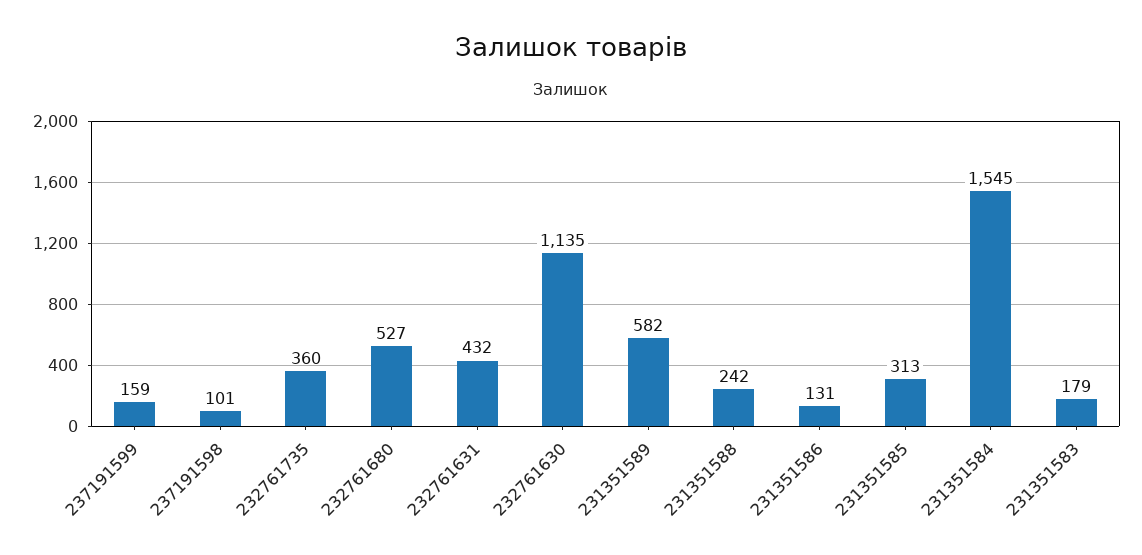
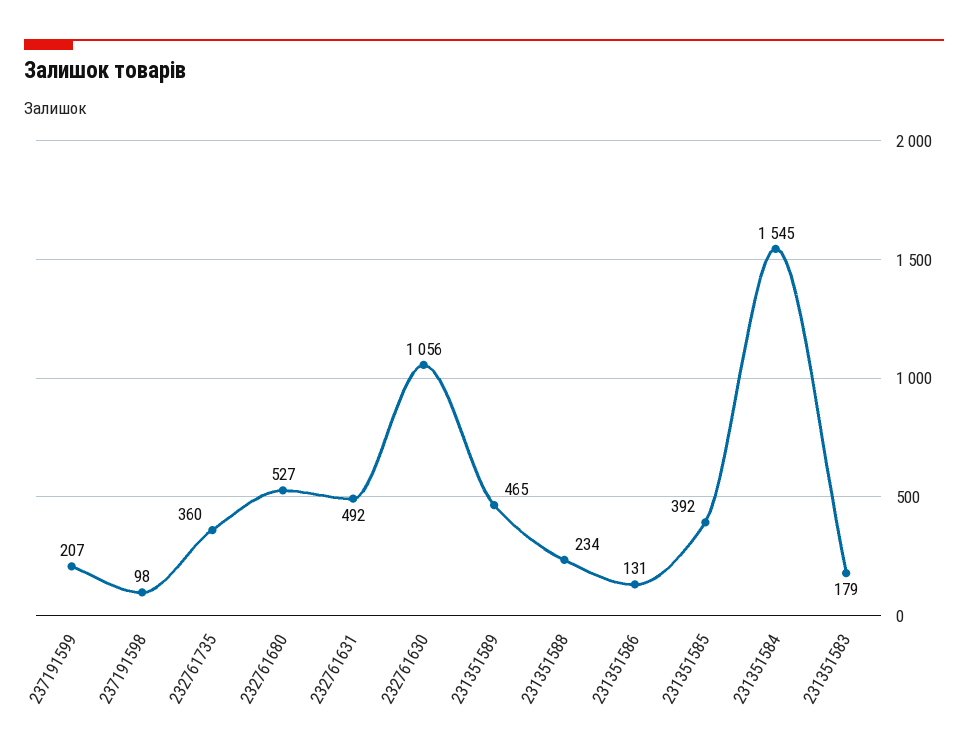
  {
-   "237191599": 159,
+   "237191599": 207,
-   "237191598": 101,
+   "237191598": 98,
    "232761735": 360,
    "232761680": 527,
-   "232761631": 432,
+   "232761631": 492,
-   "232761630": 1135,
+   "232761630": 1056,
-   "231351589": 582,
+   "231351589": 465,
-   "231351588": 242,
+   "231351588": 234,
    "231351586": 131,
-   "231351585": 313,
+   "231351585": 392,
    "231351584": 1545,
    "231351583": 179
  }

